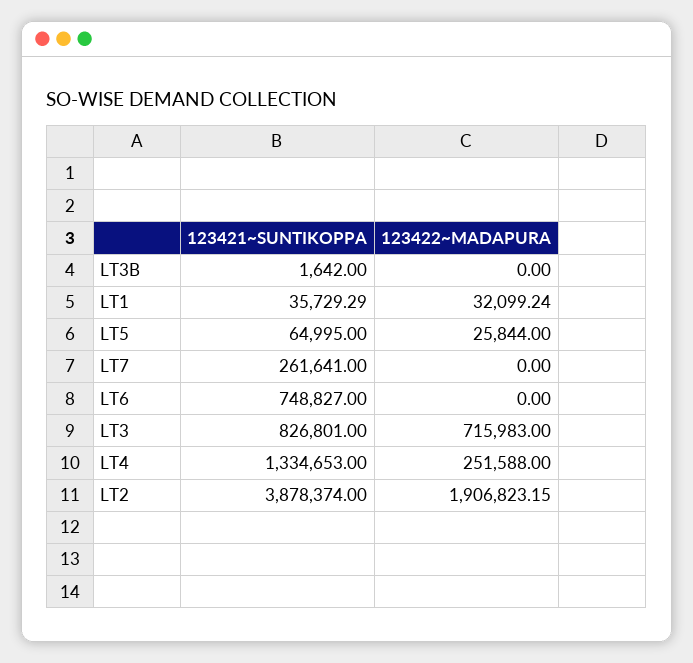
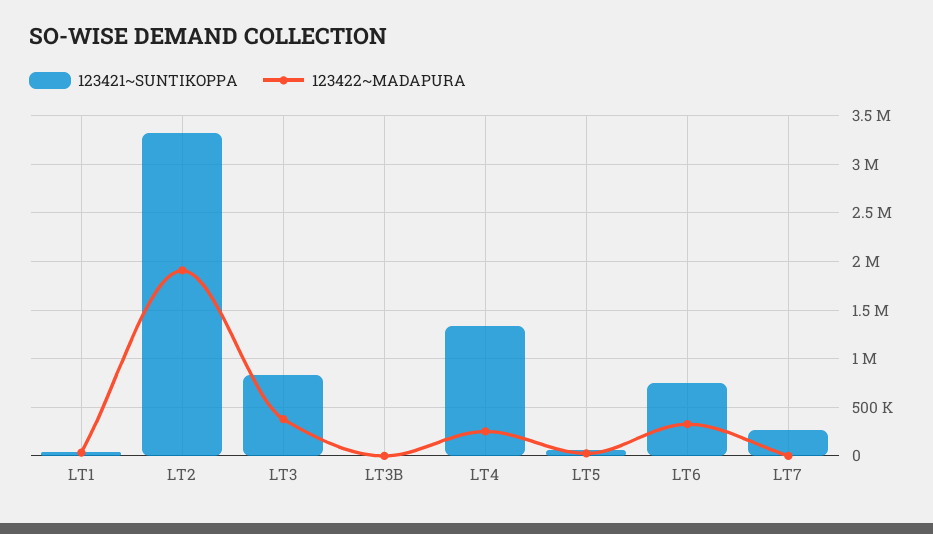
  {
    "123421~SUNTIKOPPA": {
      "LT3B": 1642,
      "LT1": 35729.29,
      "LT5": 64995,
      "LT7": 261641,
      "LT6": 748827,
      "LT3": 826801,
      "LT4": 1334653,
-     "LT2": 3878374
+     "LT2": 3300000
    },
    "123422~MADAPURA": {
      "LT3B": 0,
      "LT1": 32099.24,
      "LT5": 25844,
      "LT7": 0,
-     "LT6": 0,
+     "LT6": 300000,
-     "LT3": 715983,
+     "LT3": 400000,
      "LT4": 251588,
      "LT2": 1906823.15
    }
  }

